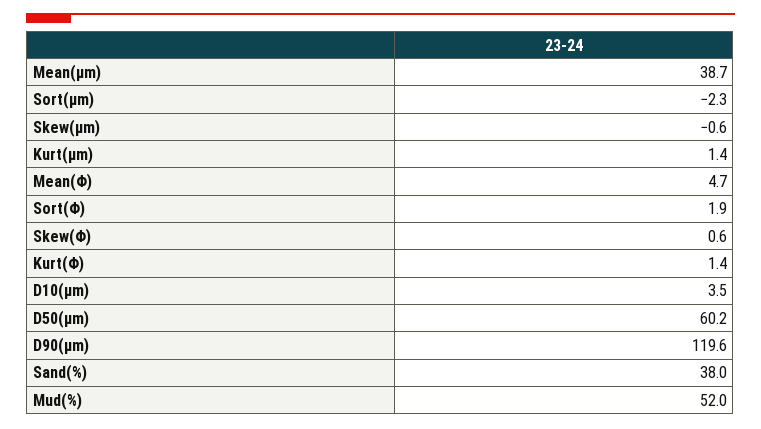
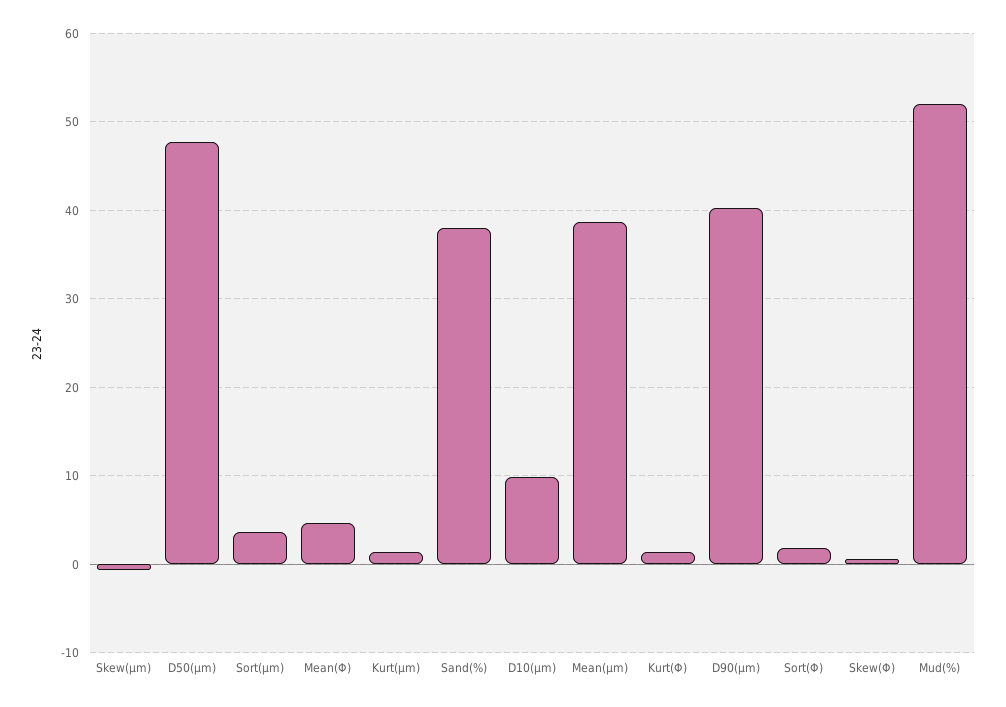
  {
    "Mean(µm)": 38.7,
-   "Sort(µm)": -2.3,
+   "Sort(µm)": 4,
    "Skew(µm)": -0.6,
    "Kurt(µm)": 1.4,
    "Mean(Φ)": 4.7,
    "Sort(Φ)": 1.9,
    "Skew(Φ)": 0.6,
    "Kurt(Φ)": 1.4,
-   "D10(µm)": 3.5,
+   "D10(µm)": 10,
-   "D50(µm)": 60.2,
+   "D50(µm)": 48,
-   "D90(µm)": 119.6,
+   "D90(µm)": 40,
    "Sand(%)": 38,
    "Mud(%)": 52
  }

